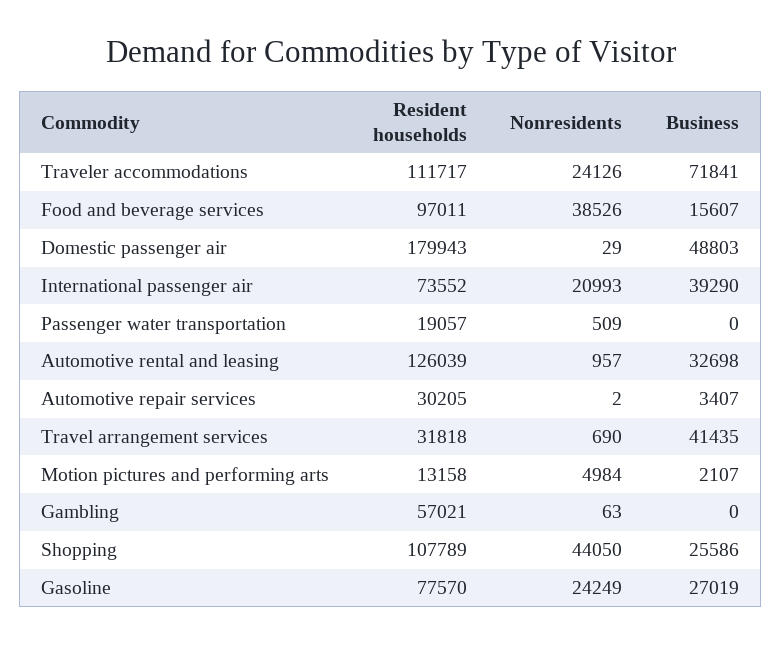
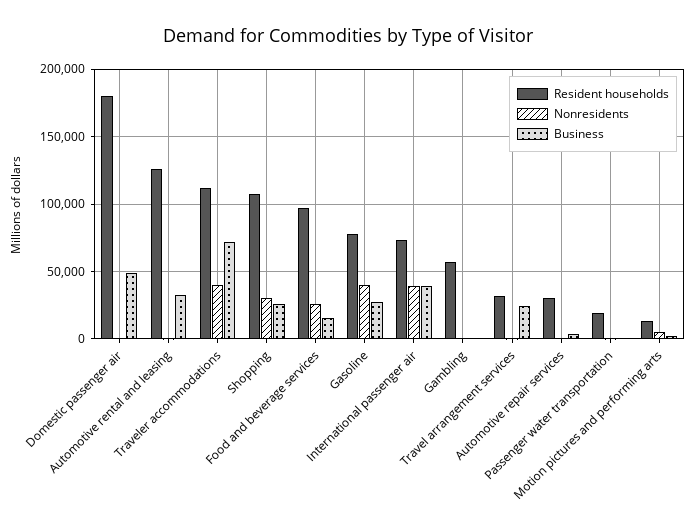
  {
    "Resident households": {
      "Traveler accommodations": 111717,
      "Food and beverage services": 97011,
      "Domestic passenger air": 179943,
      "International passenger air": 73552,
      "Passenger water transportation": 19057,
      "Automotive rental and leasing": 126039,
      "Automotive repair services": 30205,
      "Travel arrangement services": 31818,
      "Motion pictures and performing arts": 13158,
      "Gambling": 57021,
      "Shopping": 107789,
      "Gasoline": 77570
    },
    "Nonresidents": {
-     "Traveler accommodations": 24126,
+     "Traveler accommodations": 40000,
-     "Food and beverage services": 38526,
+     "Food and beverage services": 25000,
      "Domestic passenger air": 29,
-     "International passenger air": 20993,
+     "International passenger air": 40000,
      "Passenger water transportation": 509,
      "Automotive rental and leasing": 957,
      "Automotive repair services": 2,
      "Travel arrangement services": 690,
      "Motion pictures and performing arts": 4984,
      "Gambling": 63,
-     "Shopping": 44050,
+     "Shopping": 30000,
-     "Gasoline": 24249
+     "Gasoline": 40000
    },
    "Business": {
      "Traveler accommodations": 71841,
      "Food and beverage services": 15607,
      "Domestic passenger air": 48803,
      "International passenger air": 39290,
      "Passenger water transportation": 0,
      "Automotive rental and leasing": 32698,
      "Automotive repair services": 3407,
-     "Travel arrangement services": 41435,
+     "Travel arrangement services": 25000,
      "Motion pictures and performing arts": 2107,
      "Gambling": 0,
      "Shopping": 25586,
      "Gasoline": 27019
    }
  }

